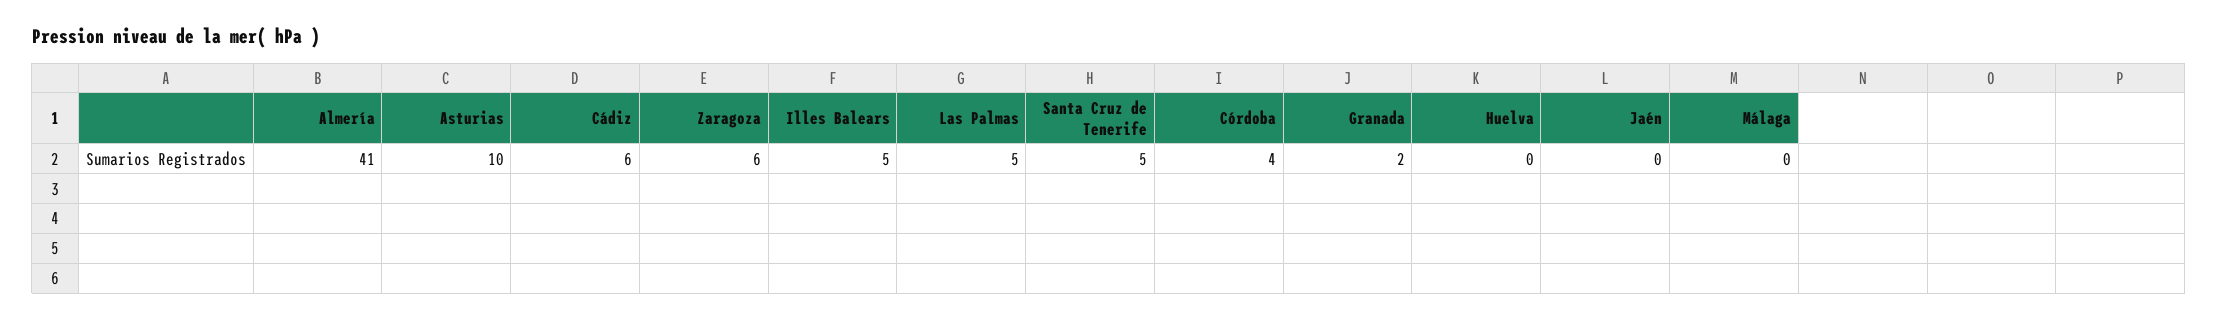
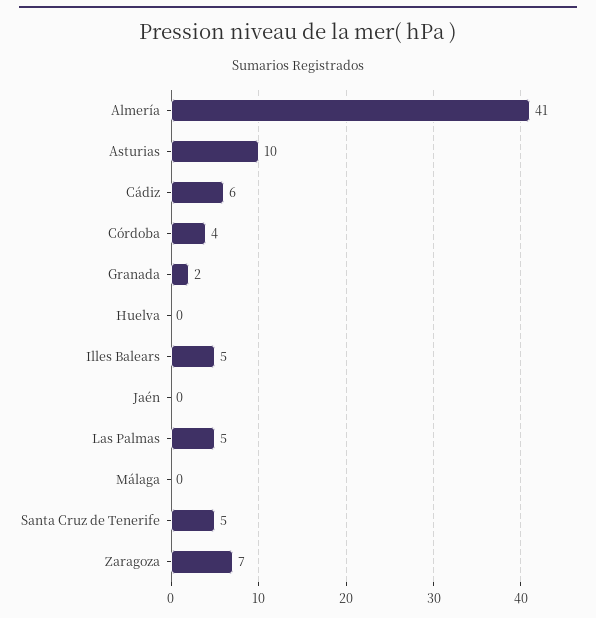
  {
    "Almería": 41,
    "Asturias": 10,
    "Cádiz": 6,
-   "Zaragoza": 6,
+   "Zaragoza": 7,
    "Illes Balears": 5,
    "Las Palmas": 5,
    "Santa Cruz de Tenerife": 5,
    "Córdoba": 4,
    "Granada": 2,
    "Huelva": 0,
    "Jaén": 0,
    "Málaga": 0
  }

